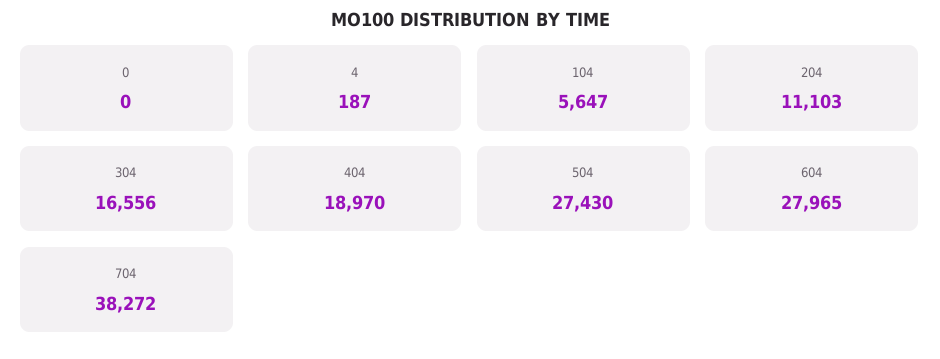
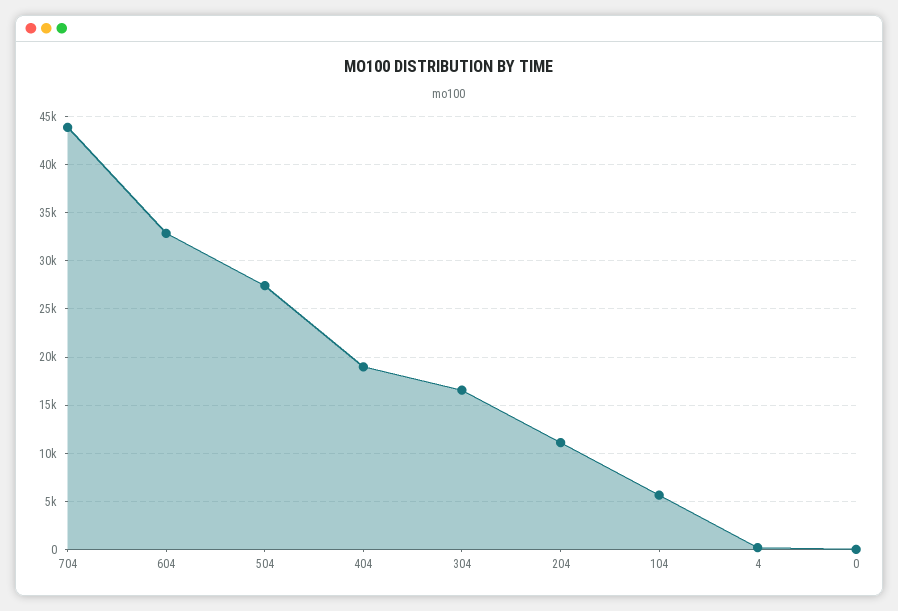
  {
    "0": 0,
    "4": 187,
    "104": 5647,
    "204": 11103,
    "304": 16556,
    "404": 18970,
    "504": 27430,
-   "604": 27965,
+   "604": 33000,
-   "704": 38272
+   "704": 44000
  }

